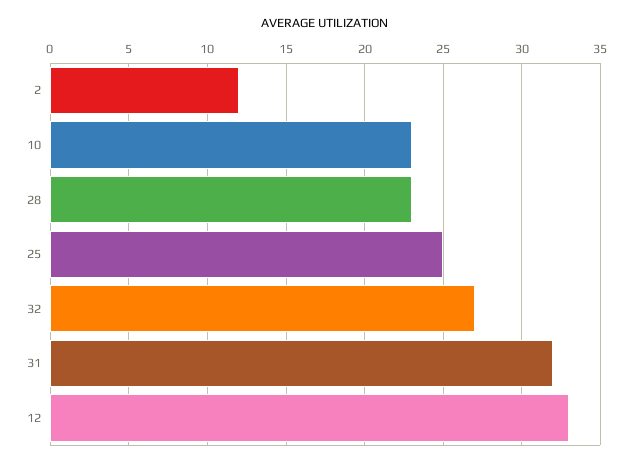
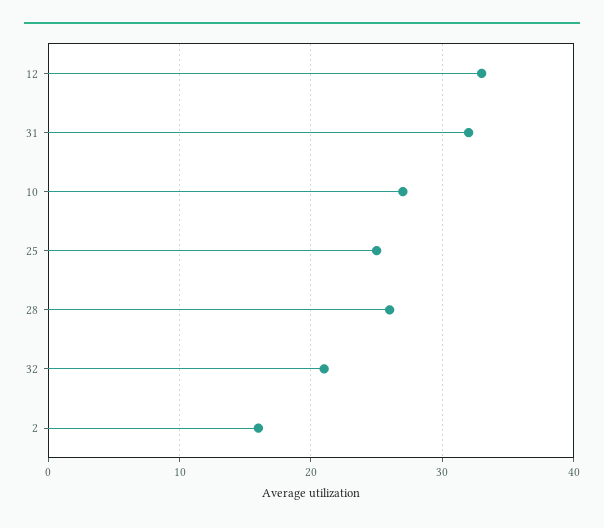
  {
-   "2": 12,
+   "2": 16,
-   "10": 23,
+   "10": 27,
-   "28": 23,
+   "28": 26,
    "25": 25,
-   "32": 27,
+   "32": 21,
    "31": 32,
    "12": 33
  }

